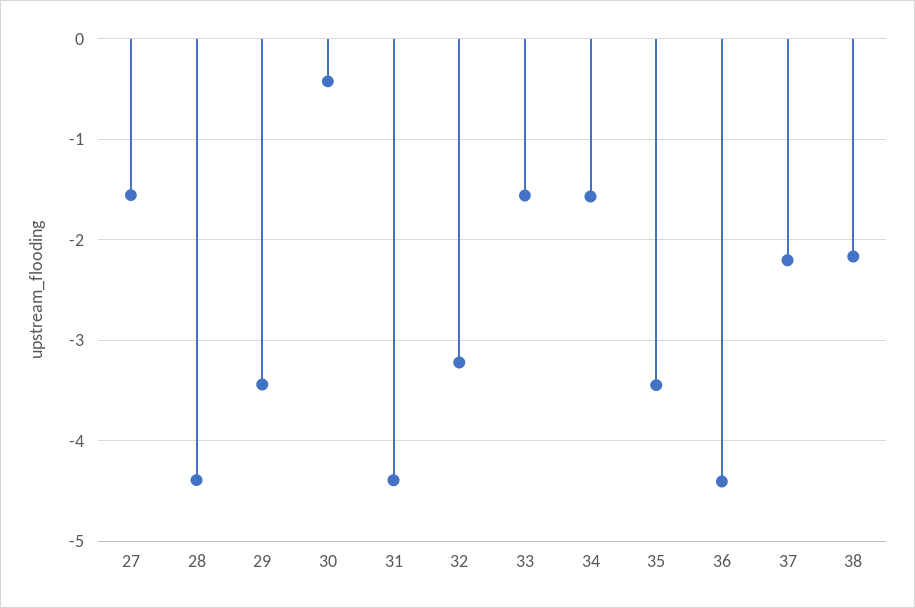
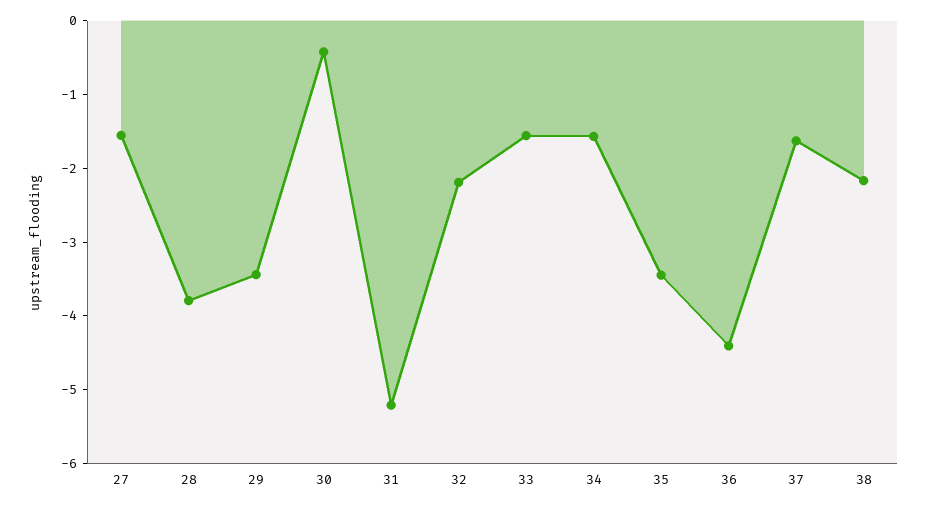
  {
    "27": -1.6,
-   "28": -4.4,
+   "28": -3.8,
    "29": -3.4,
    "30": -0.4,
-   "31": -4.4,
+   "31": -5.2,
-   "32": -3.2,
+   "32": -2.2,
    "33": -1.6,
    "34": -1.6,
    "35": -3.4,
    "36": -4.4,
-   "37": -2.2,
+   "37": -1.6,
    "38": -2.2
  }

